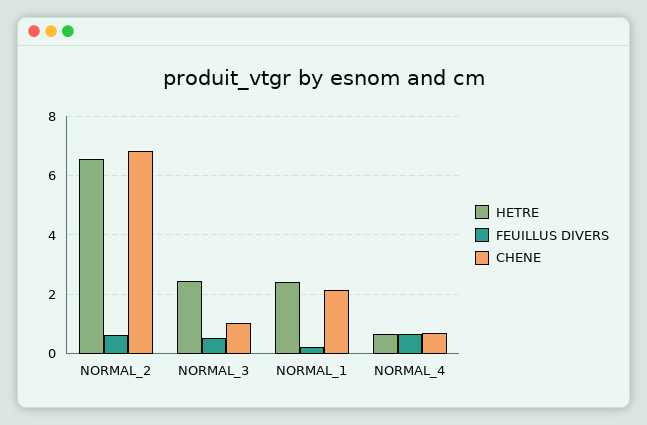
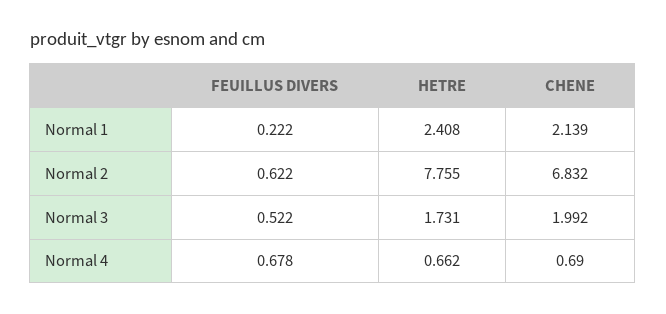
  {
    "HETRE": {
-     "NORMAL_2": 6.5,
+     "NORMAL_2": 7.755,
-     "NORMAL_3": 2.5,
+     "NORMAL_3": 1.731,
      "NORMAL_1": 2.408,
      "NORMAL_4": 0.662
    },
    "FEUILLUS DIVERS": {
      "NORMAL_2": 0.622,
      "NORMAL_3": 0.522,
      "NORMAL_1": 0.222,
      "NORMAL_4": 0.678
    },
    "CHENE": {
      "NORMAL_2": 6.832,
-     "NORMAL_3": 1,
+     "NORMAL_3": 1.992,
      "NORMAL_1": 2.139,
      "NORMAL_4": 0.69
    }
  }

